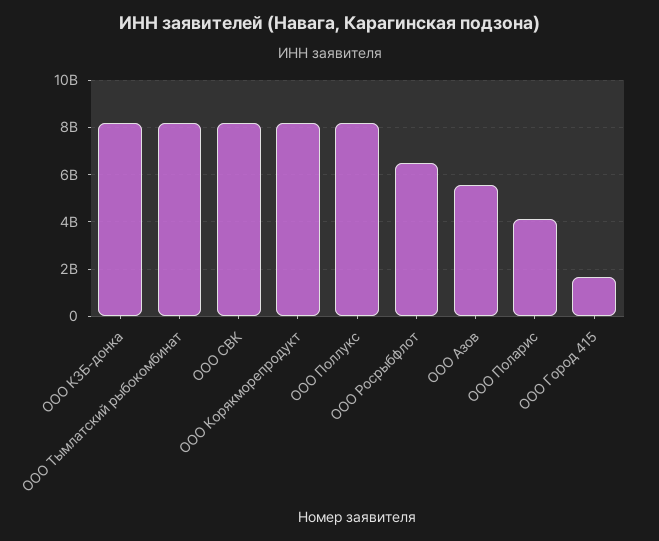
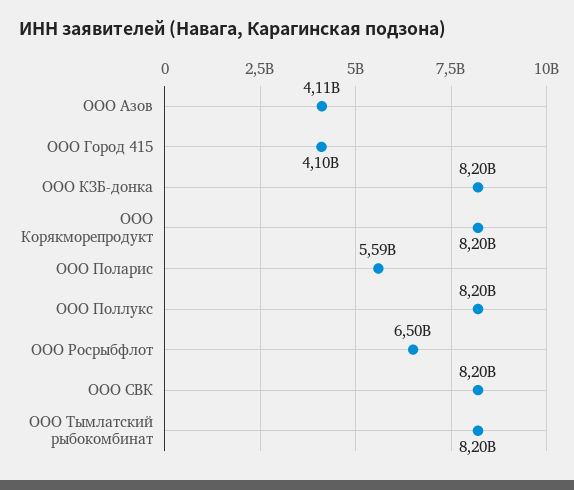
  {
    "ООО КЗБ-донка": 8200000000,
    "ООО Тымлатский рыбокомбинат": 8200000000,
    "ООО СВК": 8200000000,
    "ООО Корякморепродукт": 8200000000,
    "ООО Поллукс": 8200000000,
    "ООО Росрыбфлот": 6500000000,
-   "ООО Азов": 5500000000,
+   "ООО Азов": 4110000000,
-   "ООО Поларис": 4000000000,
+   "ООО Поларис": 5590000000,
-   "ООО Город 415": 1500000000
+   "ООО Город 415": 4100000000
  }

